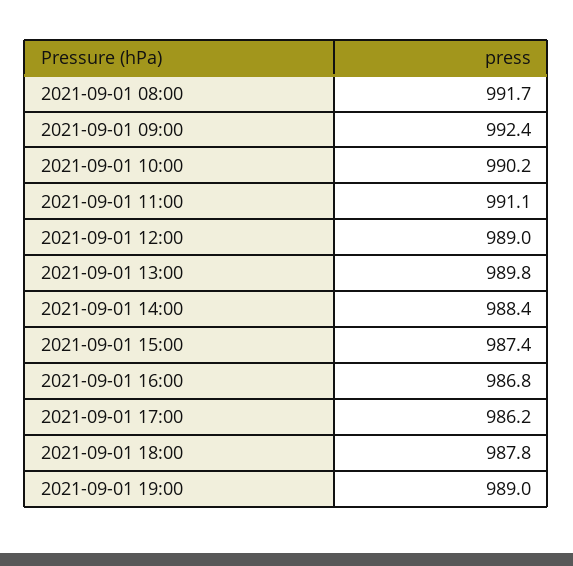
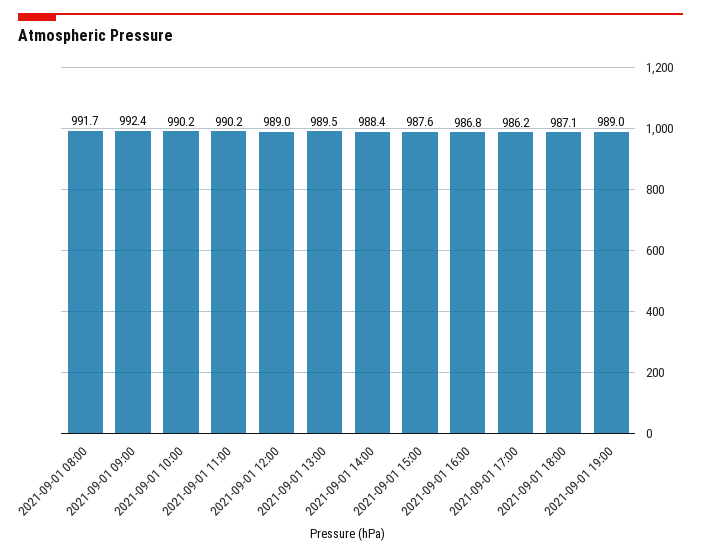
  {
    "2021-09-01 08:00": 991.7,
    "2021-09-01 09:00": 992.4,
    "2021-09-01 10:00": 990.2,
-   "2021-09-01 11:00": 991.1,
+   "2021-09-01 11:00": 990.2,
    "2021-09-01 12:00": 989,
-   "2021-09-01 13:00": 989.8,
+   "2021-09-01 13:00": 989.5,
    "2021-09-01 14:00": 988.4,
-   "2021-09-01 15:00": 987.4,
+   "2021-09-01 15:00": 987.6,
    "2021-09-01 16:00": 986.8,
    "2021-09-01 17:00": 986.2,
-   "2021-09-01 18:00": 987.8,
+   "2021-09-01 18:00": 987.1,
    "2021-09-01 19:00": 989
  }

